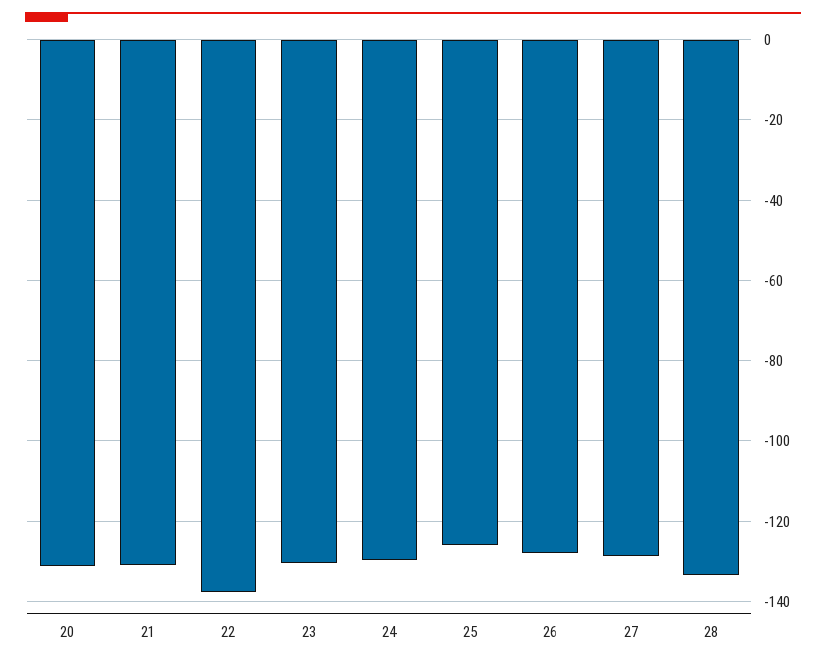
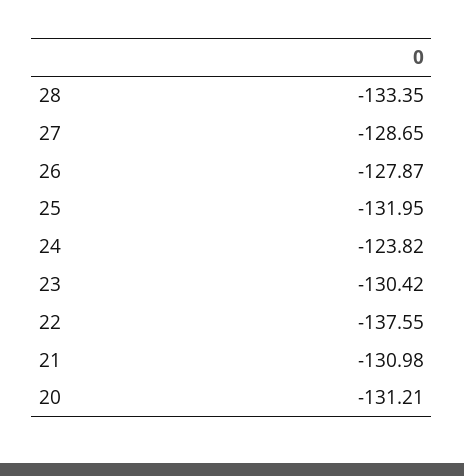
  {
    "20": -131.21,
    "21": -130.98,
    "22": -137.55,
    "23": -130.42,
-   "24": -130,
+   "24": -123.82,
-   "25": -126,
+   "25": -131.95,
    "26": -127.87,
    "27": -128.65,
    "28": -133.35
  }

